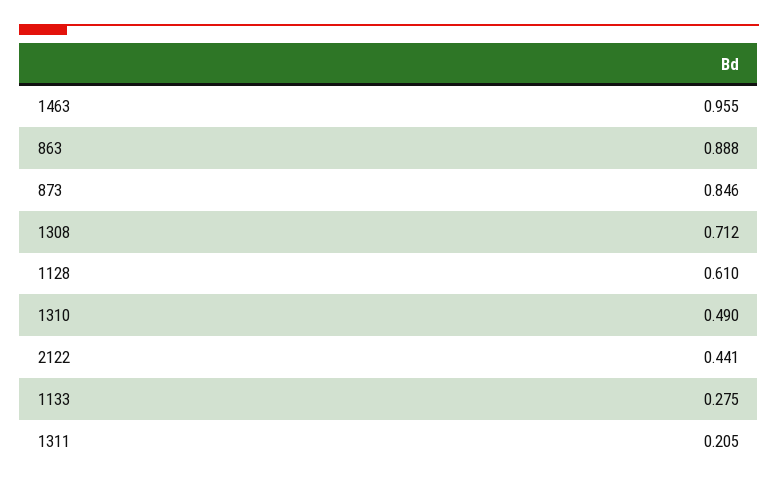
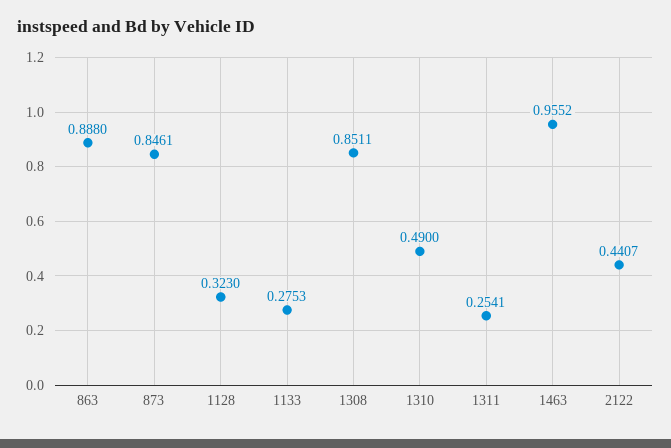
  {
    "1463": 0.9552,
    "863": 0.888,
    "873": 0.8461,
-   "1308": 0.712,
+   "1308": 0.8511,
-   "1128": 0.61,
+   "1128": 0.323,
    "1310": 0.49,
    "2122": 0.4407,
    "1133": 0.2753,
-   "1311": 0.205
+   "1311": 0.2541
  }

